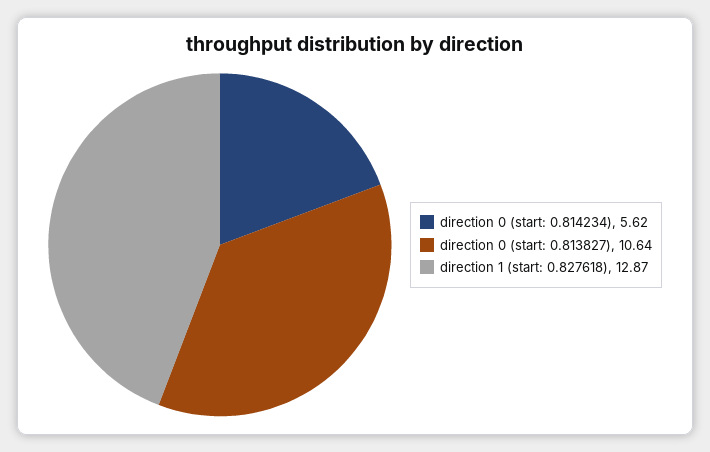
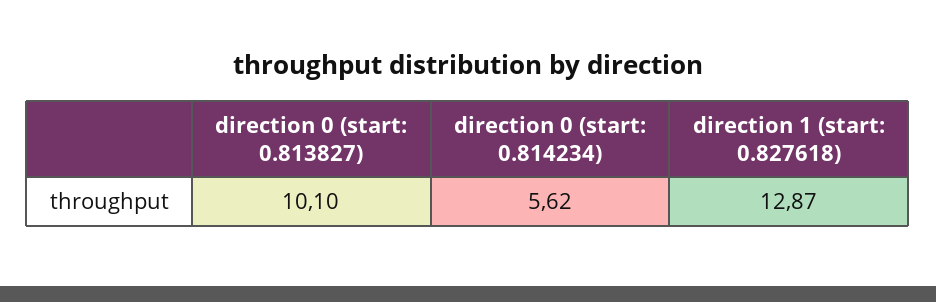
  {
    "direction 0 (start: 0.814234)": 5.62,
-   "direction 0 (start: 0.813827)": 10.64,
+   "direction 0 (start: 0.813827)": 10.1,
    "direction 1 (start: 0.827618)": 12.87
  }

